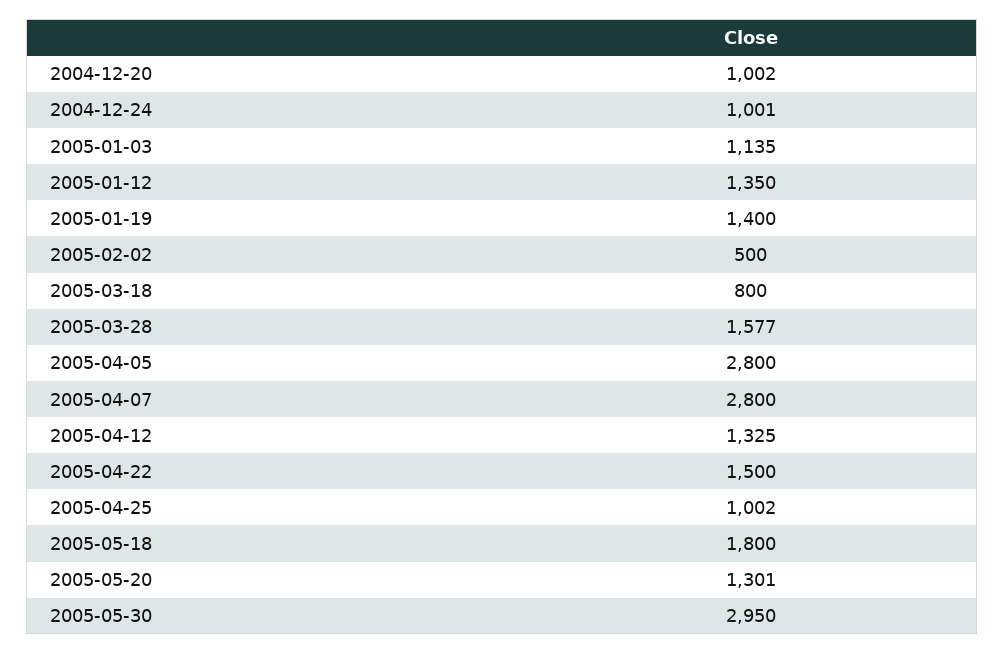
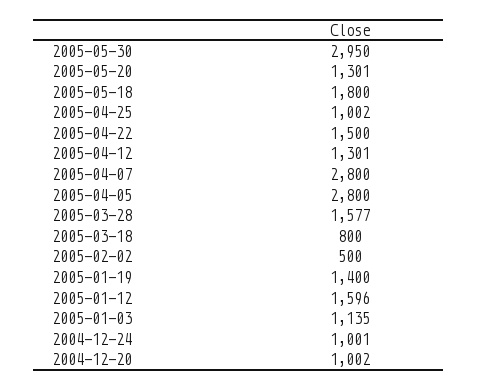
  {
    "2004-12-20": 1002,
    "2004-12-24": 1001,
    "2005-01-03": 1135,
-   "2005-01-12": 1350,
+   "2005-01-12": 1596,
    "2005-01-19": 1400,
    "2005-02-02": 500,
    "2005-03-18": 800,
    "2005-03-28": 1577,
    "2005-04-05": 2800,
    "2005-04-07": 2800,
-   "2005-04-12": 1325,
+   "2005-04-12": 1301,
    "2005-04-22": 1500,
    "2005-04-25": 1002,
    "2005-05-18": 1800,
    "2005-05-20": 1301,
    "2005-05-30": 2950
  }

